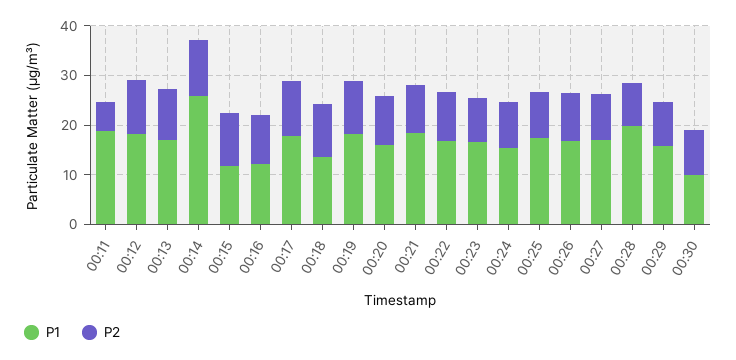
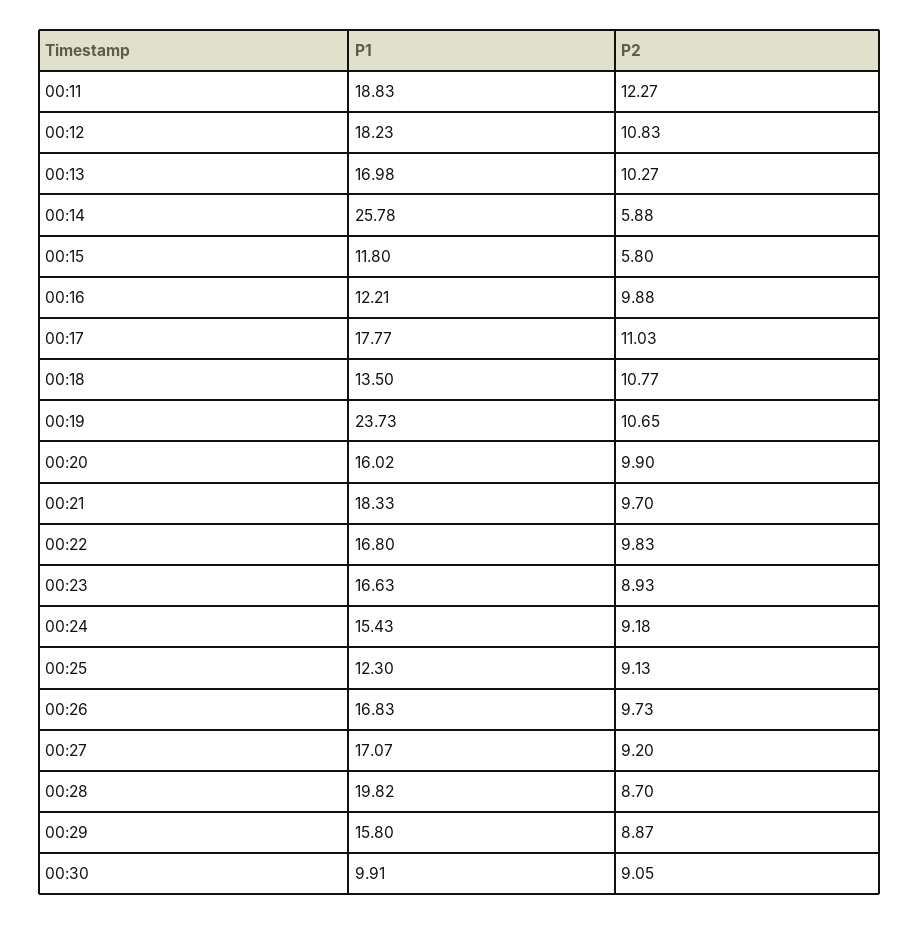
  {
    "P1": {
      "00:11": 18.83,
      "00:12": 18.23,
      "00:13": 16.98,
      "00:14": 25.78,
      "00:15": 11.8,
      "00:16": 12.21,
      "00:17": 17.77,
      "00:18": 13.5,
-     "00:19": 18,
+     "00:19": 23.73,
      "00:20": 16.02,
      "00:21": 18.33,
      "00:22": 16.8,
      "00:23": 16.63,
      "00:24": 15.43,
-     "00:25": 18,
+     "00:25": 12.3,
      "00:26": 16.83,
      "00:27": 17.07,
      "00:28": 19.82,
      "00:29": 15.8,
      "00:30": 9.91
    },
    "P2": {
-     "00:11": 6,
+     "00:11": 12.27,
      "00:12": 10.83,
      "00:13": 10.27,
-     "00:14": 12,
+     "00:14": 5.88,
-     "00:15": 10,
+     "00:15": 5.8,
      "00:16": 9.88,
      "00:17": 11.03,
      "00:18": 10.77,
      "00:19": 10.65,
      "00:20": 9.9,
      "00:21": 9.7,
      "00:22": 9.83,
      "00:23": 8.93,
      "00:24": 9.18,
      "00:25": 9.13,
      "00:26": 9.73,
      "00:27": 9.2,
      "00:28": 8.7,
      "00:29": 8.87,
      "00:30": 9.05
    }
  }

